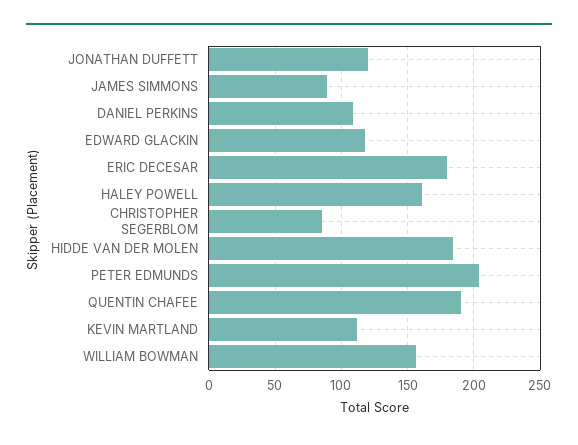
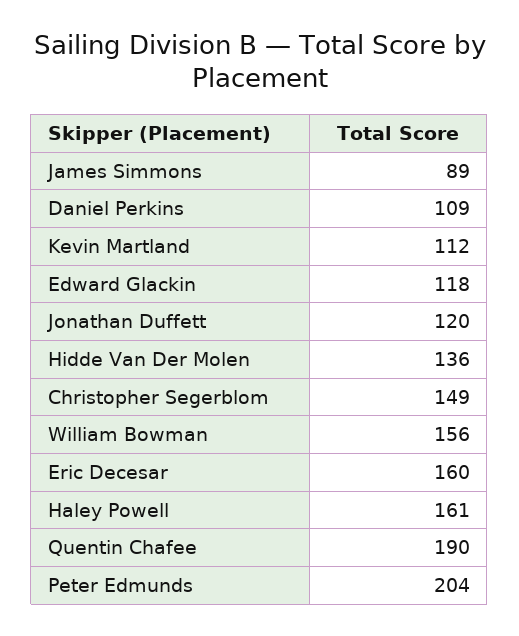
  {
    "JONATHAN DUFFETT": 120,
    "JAMES SIMMONS": 89,
    "DANIEL PERKINS": 109,
    "EDWARD GLACKIN": 118,
-   "ERIC DECESAR": 180,
+   "ERIC DECESAR": 160,
    "HALEY POWELL": 161,
-   "CHRISTOPHER SEGERBLOM": 85,
+   "CHRISTOPHER SEGERBLOM": 149,
-   "HIDDE VAN DER MOLEN": 185,
+   "HIDDE VAN DER MOLEN": 136,
    "PETER EDMUNDS": 204,
    "QUENTIN CHAFEE": 190,
    "KEVIN MARTLAND": 112,
    "WILLIAM BOWMAN": 156
  }

